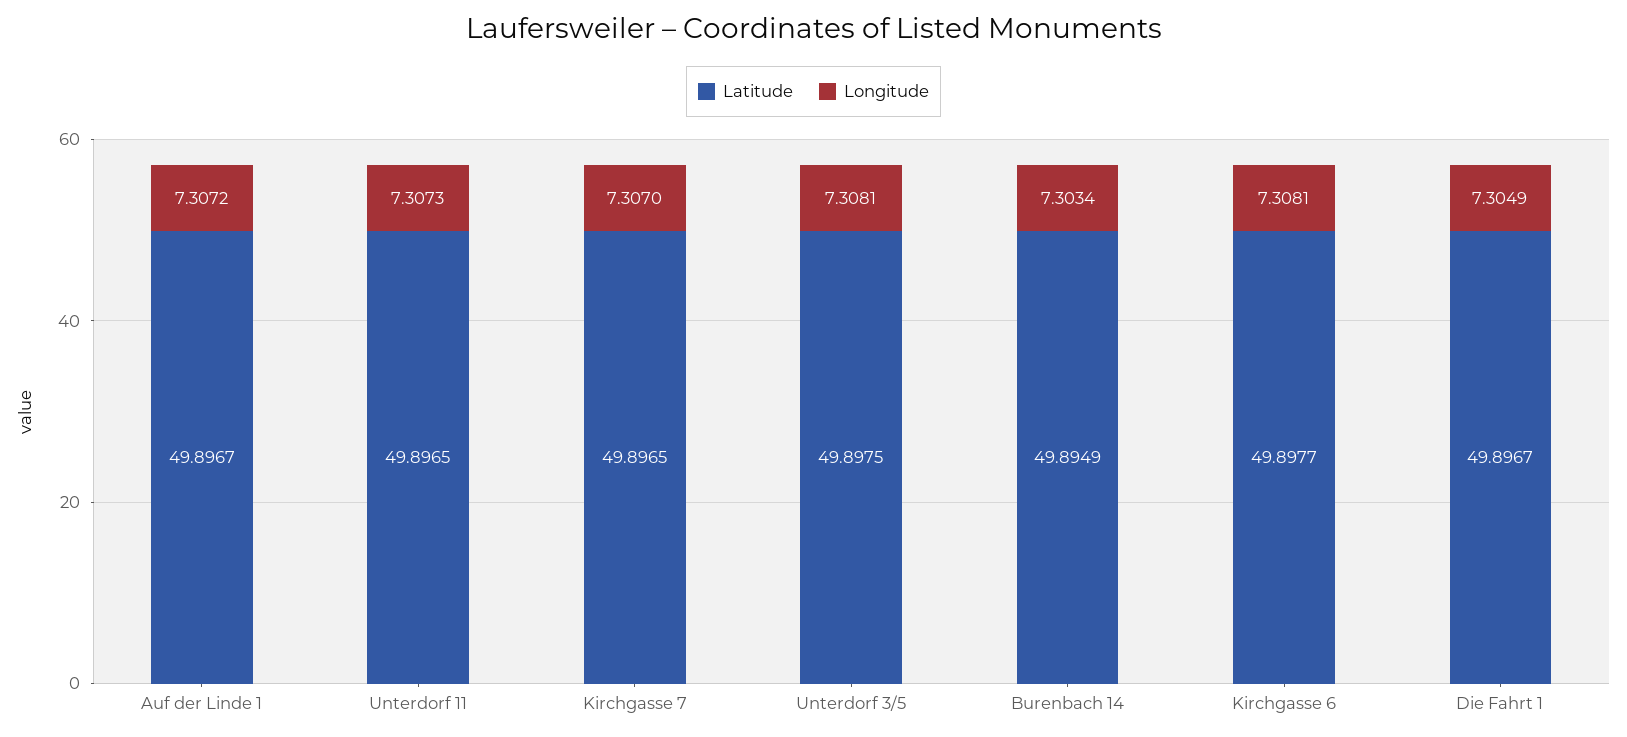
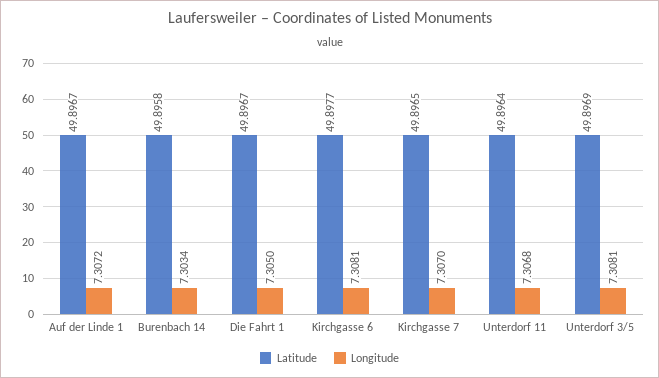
  {
    "Latitude": {
      "Auf der Linde 1": 49.8967,
-     "Unterdorf 11": 49.8965,
+     "Unterdorf 11": 49.8964,
      "Kirchgasse 7": 49.8965,
-     "Unterdorf 3/5": 49.8975,
+     "Unterdorf 3/5": 49.8969,
-     "Burenbach 14": 49.8949,
+     "Burenbach 14": 49.8958,
      "Kirchgasse 6": 49.8977,
      "Die Fahrt 1": 49.8967
    },
    "Longitude": {
      "Auf der Linde 1": 7.3072,
-     "Unterdorf 11": 7.3073,
+     "Unterdorf 11": 7.3068,
      "Kirchgasse 7": 7.307,
      "Unterdorf 3/5": 7.3081,
      "Burenbach 14": 7.3034,
      "Kirchgasse 6": 7.3081,
-     "Die Fahrt 1": 7.3049
+     "Die Fahrt 1": 7.305
    }
  }

